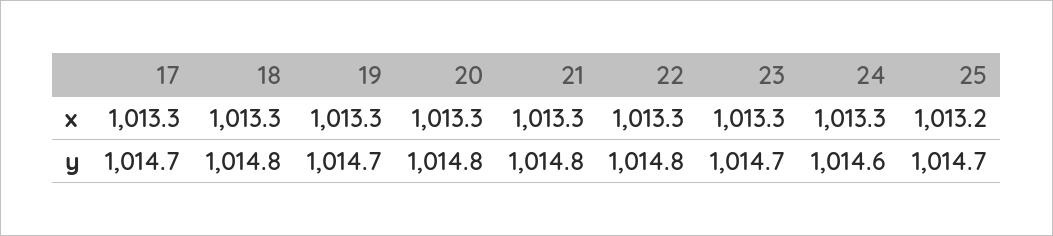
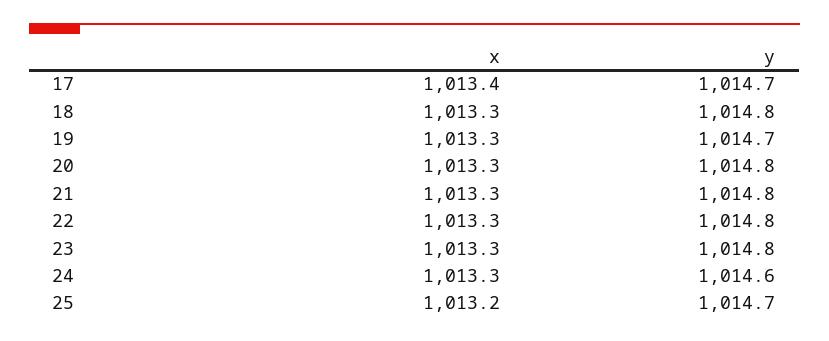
  {
    "17": {
-     "x": 1013.3,
+     "x": 1013.4,
      "y": 1014.7
    },
    "18": {
      "x": 1013.3,
      "y": 1014.8
    },
    "19": {
      "x": 1013.3,
      "y": 1014.7
    },
    "20": {
      "x": 1013.3,
      "y": 1014.8
    },
    "21": {
      "x": 1013.3,
      "y": 1014.8
    },
    "22": {
      "x": 1013.3,
      "y": 1014.8
    },
    "23": {
      "x": 1013.3,
-     "y": 1014.7
+     "y": 1014.8
    },
    "24": {
      "x": 1013.3,
      "y": 1014.6
    },
    "25": {
      "x": 1013.2,
      "y": 1014.7
    }
  }

